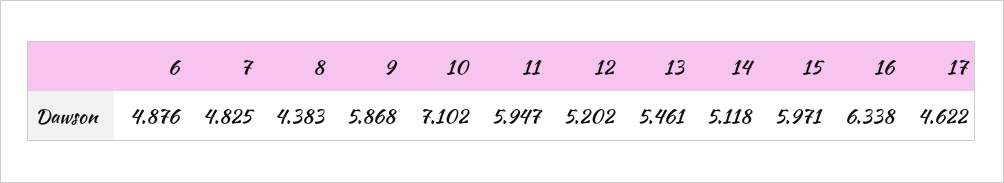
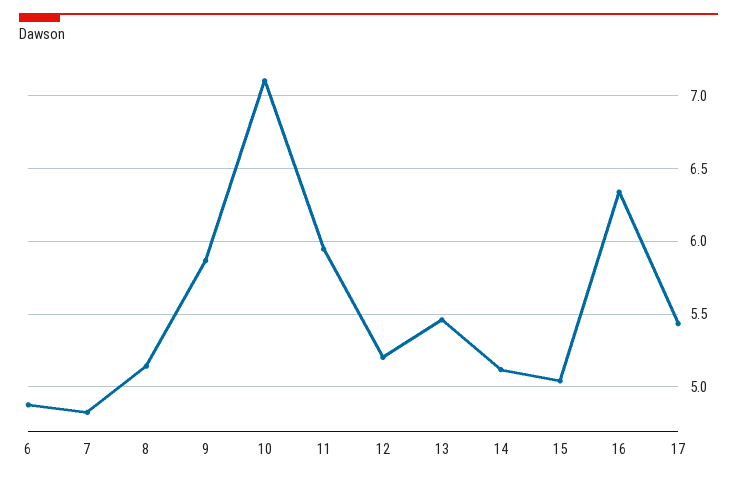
  {
    "6": 4.876,
    "7": 4.825,
-   "8": 4.383,
+   "8": 5.15,
    "9": 5.868,
    "10": 7.102,
    "11": 5.947,
    "12": 5.202,
    "13": 5.461,
    "14": 5.118,
-   "15": 5.971,
+   "15": 5.05,
    "16": 6.338,
-   "17": 4.622
+   "17": 5.45
  }

